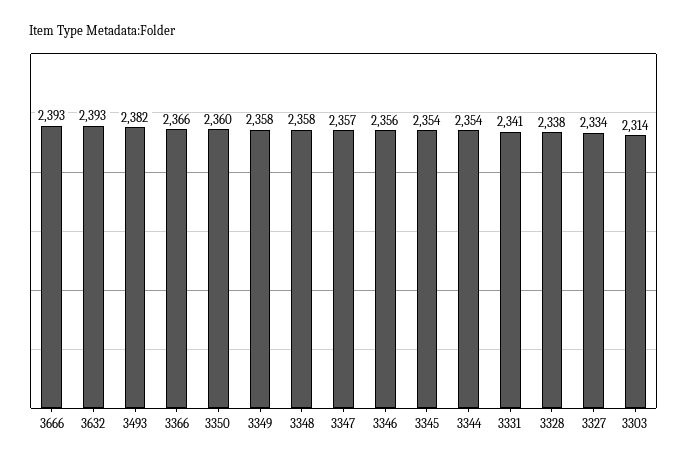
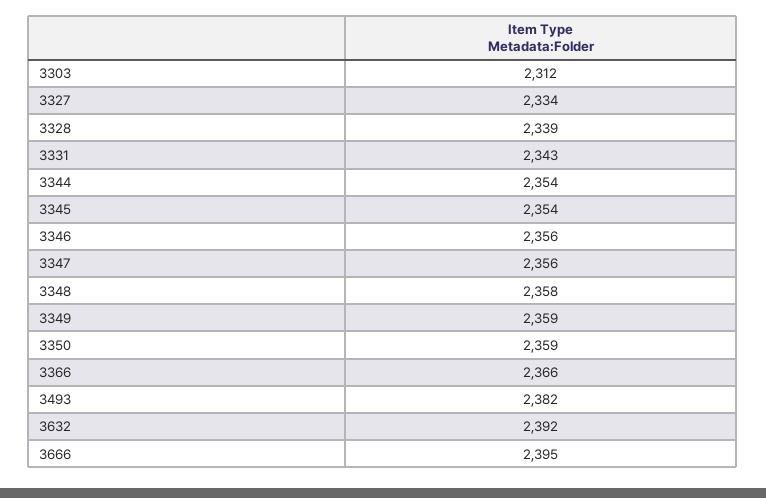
  {
-   "3666": 2393,
+   "3666": 2395,
-   "3632": 2393,
+   "3632": 2392,
    "3493": 2382,
    "3366": 2366,
-   "3350": 2360,
+   "3350": 2359,
-   "3349": 2358,
+   "3349": 2359,
    "3348": 2358,
-   "3347": 2357,
+   "3347": 2356,
    "3346": 2356,
    "3345": 2354,
    "3344": 2354,
-   "3331": 2341,
+   "3331": 2343,
-   "3328": 2338,
+   "3328": 2339,
    "3327": 2334,
-   "3303": 2314
+   "3303": 2312
  }

